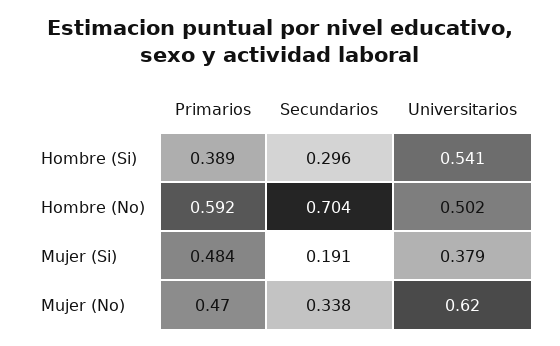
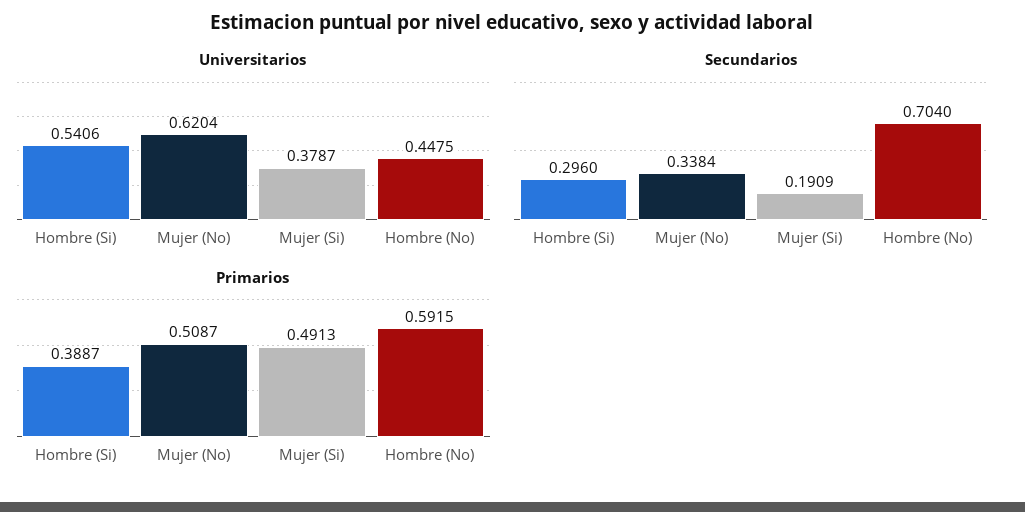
  {
    "Primarios": {
      "Hombre (Si)": 0.3887,
      "Hombre (No)": 0.5915,
-     "Mujer (Si)": 0.484,
+     "Mujer (Si)": 0.4913,
-     "Mujer (No)": 0.47
+     "Mujer (No)": 0.5087
    },
    "Secundarios": {
      "Hombre (Si)": 0.296,
      "Hombre (No)": 0.704,
      "Mujer (Si)": 0.1909,
      "Mujer (No)": 0.3384
    },
    "Universitarios": {
      "Hombre (Si)": 0.5406,
-     "Hombre (No)": 0.502,
+     "Hombre (No)": 0.4475,
      "Mujer (Si)": 0.3787,
      "Mujer (No)": 0.6204
    }
  }

